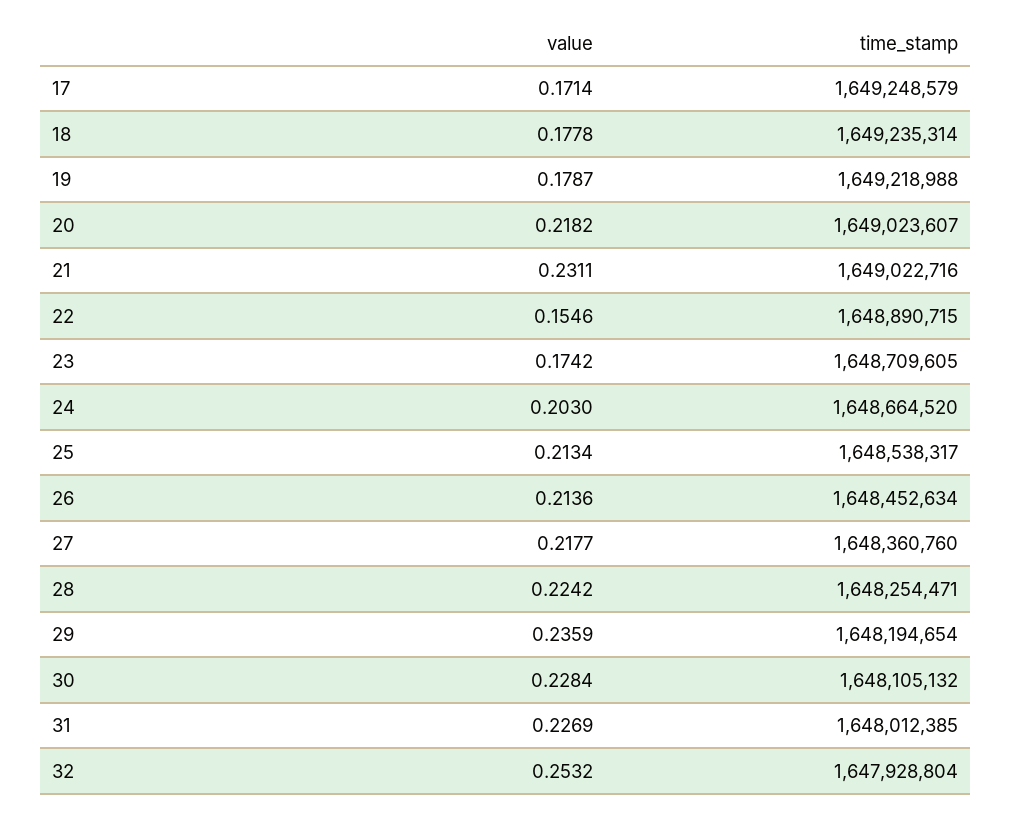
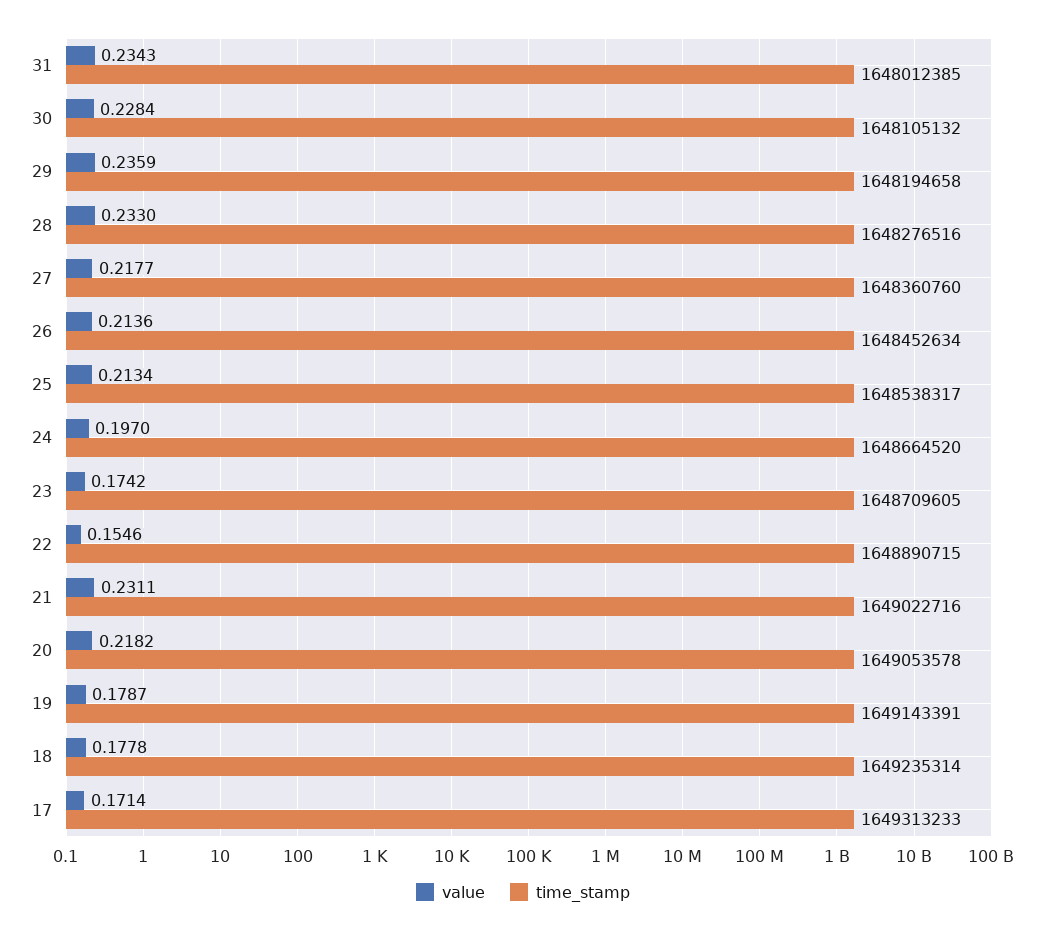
  {
    "value": {
      "17": 0.1714,
      "18": 0.1778,
      "19": 0.1787,
      "20": 0.2182,
      "21": 0.2311,
      "22": 0.1546,
      "23": 0.1742,
-     "24": 0.203,
+     "24": 0.197,
      "25": 0.2134,
      "26": 0.2136,
      "27": 0.2177,
-     "28": 0.2242,
+     "28": 0.233,
      "29": 0.2359,
      "30": 0.2284,
-     "31": 0.2269,
+     "31": 0.2343
-     "32": 0.2532
    },
    "time_stamp": {
-     "17": 1649248579,
+     "17": 1649313233,
      "18": 1649235314,
-     "19": 1649218988,
+     "19": 1649143391,
-     "20": 1649023607,
+     "20": 1649053578,
      "21": 1649022716,
      "22": 1648890715,
      "23": 1648709605,
      "24": 1648664520,
      "25": 1648538317,
      "26": 1648452634,
      "27": 1648360760,
-     "28": 1648254471,
+     "28": 1648276516,
-     "29": 1648194654,
+     "29": 1648194658,
      "30": 1648105132,
-     "31": 1648012385,
+     "31": 1648012385
-     "32": 1647928804
    }
  }

